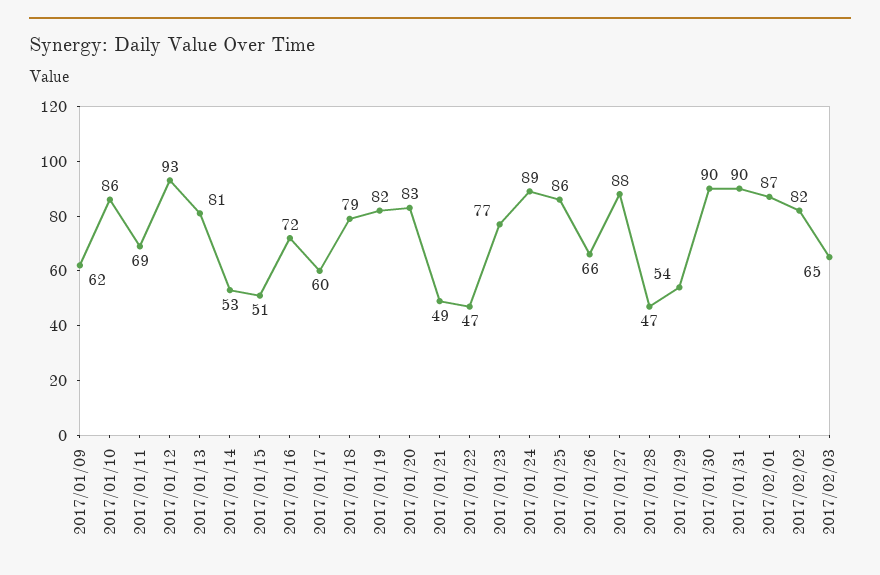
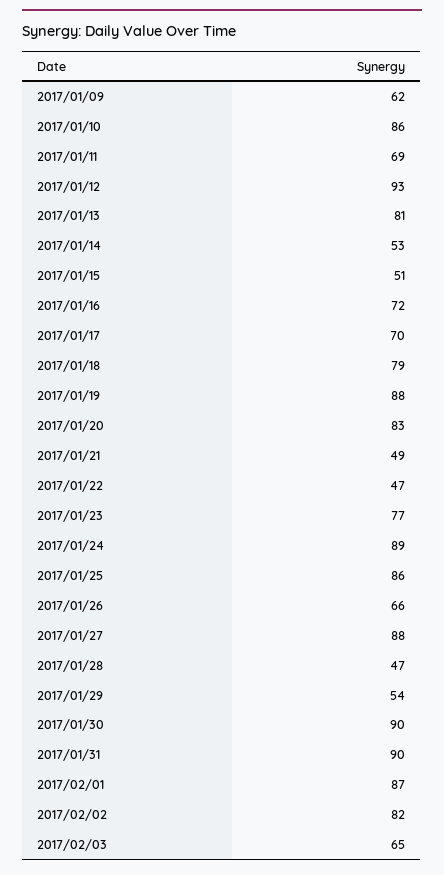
  {
    "2017/01/09": 62,
    "2017/01/10": 86,
    "2017/01/11": 69,
    "2017/01/12": 93,
    "2017/01/13": 81,
    "2017/01/14": 53,
    "2017/01/15": 51,
    "2017/01/16": 72,
-   "2017/01/17": 60,
+   "2017/01/17": 70,
    "2017/01/18": 79,
-   "2017/01/19": 82,
+   "2017/01/19": 88,
    "2017/01/20": 83,
    "2017/01/21": 49,
    "2017/01/22": 47,
    "2017/01/23": 77,
    "2017/01/24": 89,
    "2017/01/25": 86,
    "2017/01/26": 66,
    "2017/01/27": 88,
    "2017/01/28": 47,
    "2017/01/29": 54,
    "2017/01/30": 90,
    "2017/01/31": 90,
    "2017/02/01": 87,
    "2017/02/02": 82,
    "2017/02/03": 65
  }

